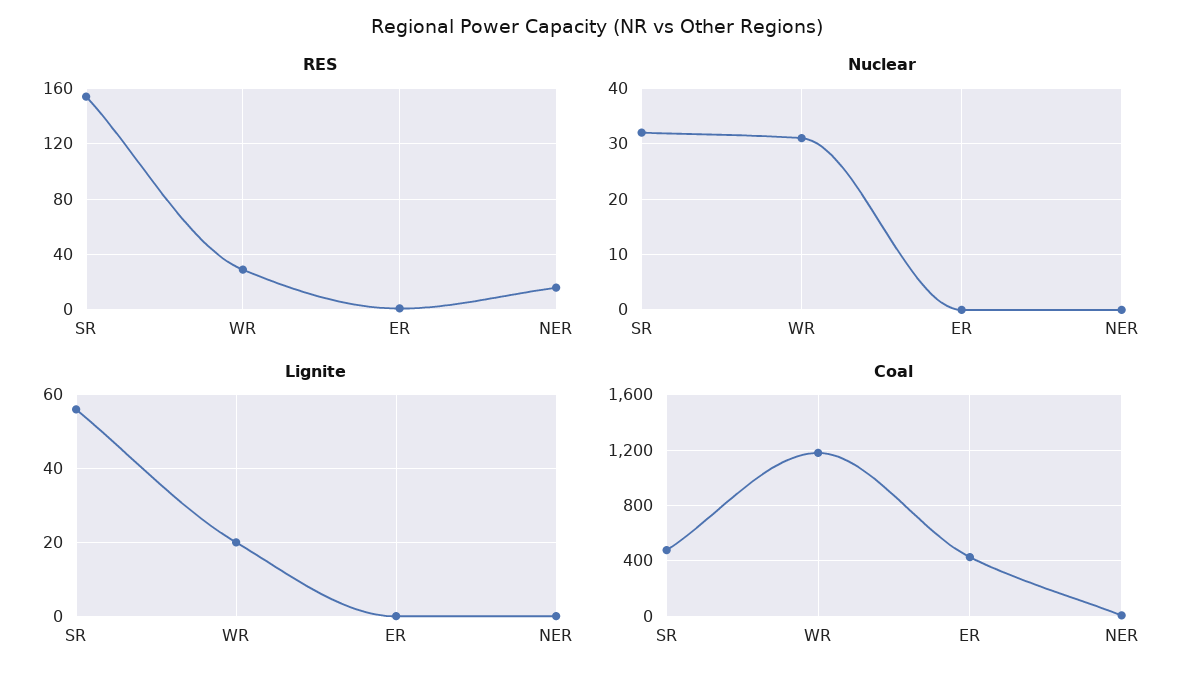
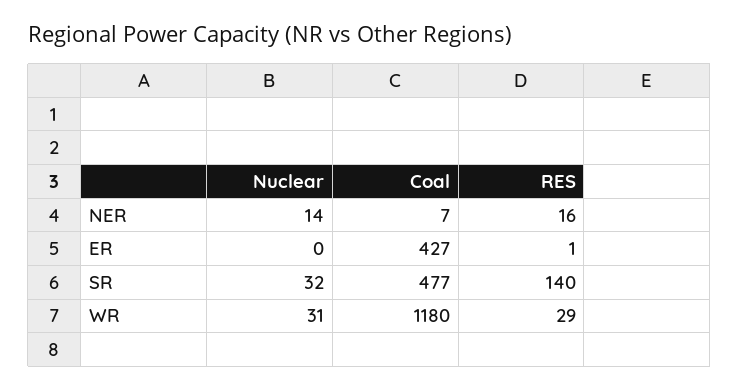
  {
    "RES": {
-     "SR": 155,
+     "SR": 140,
      "WR": 29,
      "ER": 1,
      "NER": 16
    },
    "Nuclear": {
      "SR": 32,
      "WR": 31,
      "ER": 0,
-     "NER": 0
+     "NER": 14
    },
-   "Lignite": {
-     "SR": 55,
-     "WR": 20,
-     "ER": 0,
-     "NER": 0
-   },
    "Coal": {
      "SR": 477,
      "WR": 1180,
      "ER": 427,
      "NER": 7
    }
  }

